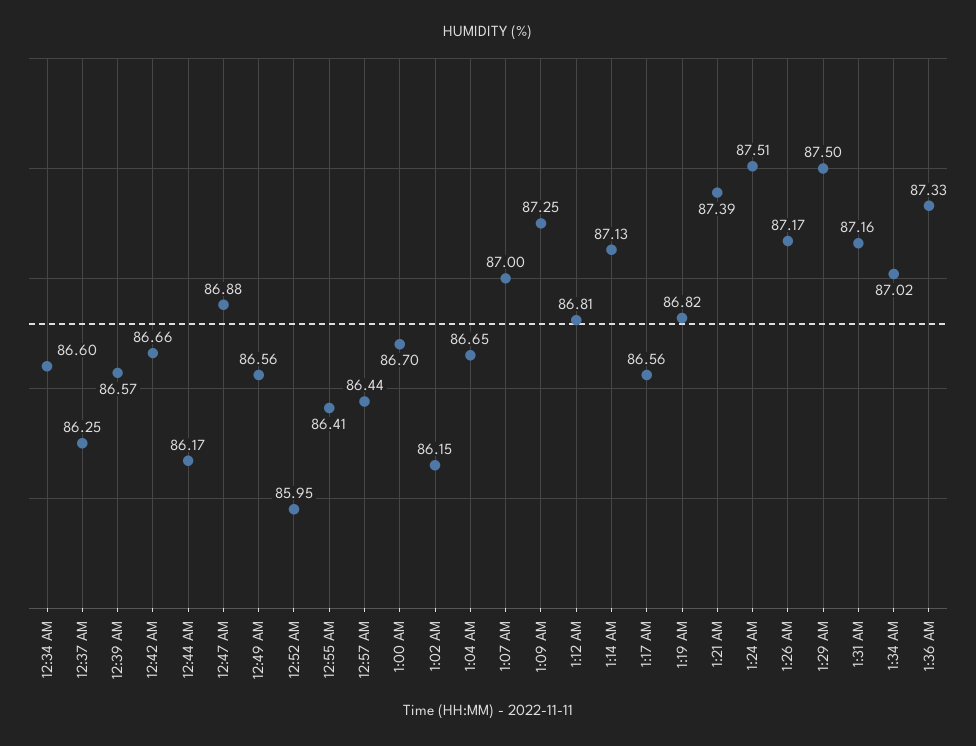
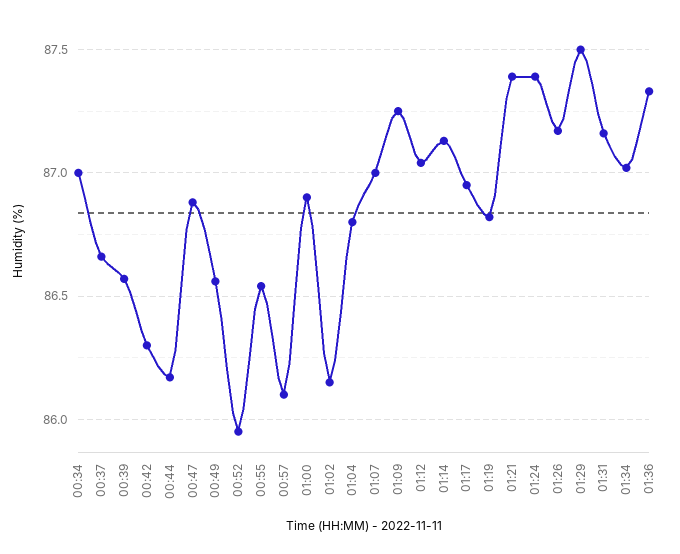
  {
-   "12:34 AM": 86.6,
+   "12:34 AM": 87,
-   "12:37 AM": 86.25,
+   "12:37 AM": 86.65,
    "12:39 AM": 86.57,
-   "12:42 AM": 86.66,
+   "12:42 AM": 86.3,
    "12:44 AM": 86.17,
    "12:47 AM": 86.88,
    "12:49 AM": 86.56,
    "12:52 AM": 85.95,
-   "12:55 AM": 86.41,
+   "12:55 AM": 86.55,
-   "12:57 AM": 86.44,
+   "12:57 AM": 86.1,
-   "1:00 AM": 86.7,
+   "1:00 AM": 86.9,
    "1:02 AM": 86.15,
-   "1:04 AM": 86.65,
+   "1:04 AM": 86.8,
    "1:07 AM": 87,
    "1:09 AM": 87.25,
-   "1:12 AM": 86.81,
+   "1:12 AM": 87.05,
    "1:14 AM": 87.13,
-   "1:17 AM": 86.56,
+   "1:17 AM": 86.95,
    "1:19 AM": 86.82,
    "1:21 AM": 87.39,
-   "1:24 AM": 87.51,
+   "1:24 AM": 87.4,
    "1:26 AM": 87.17,
    "1:29 AM": 87.5,
    "1:31 AM": 87.16,
    "1:34 AM": 87.02,
    "1:36 AM": 87.33
  }

